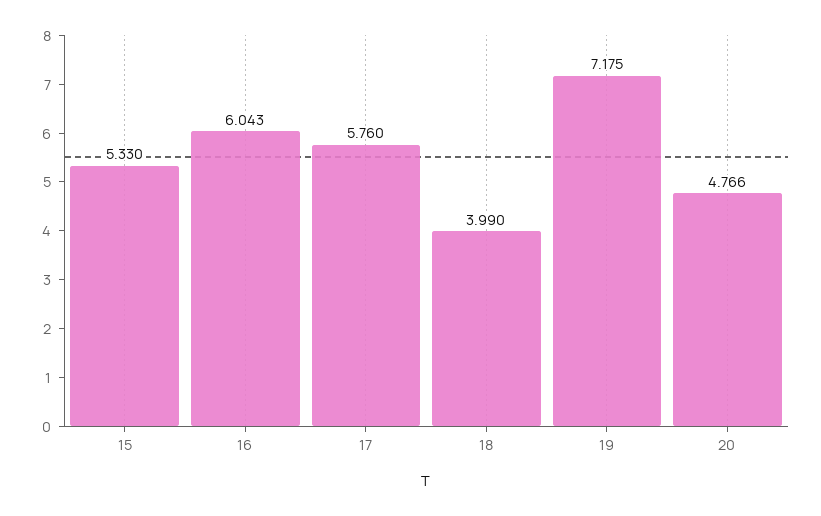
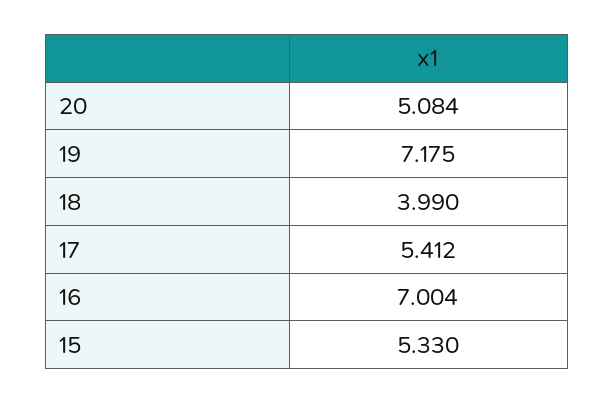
  {
    "15": 5.33,
-   "16": 6.043,
+   "16": 7.004,
-   "17": 5.76,
+   "17": 5.412,
    "18": 3.99,
    "19": 7.175,
-   "20": 4.766
+   "20": 5.084
  }

